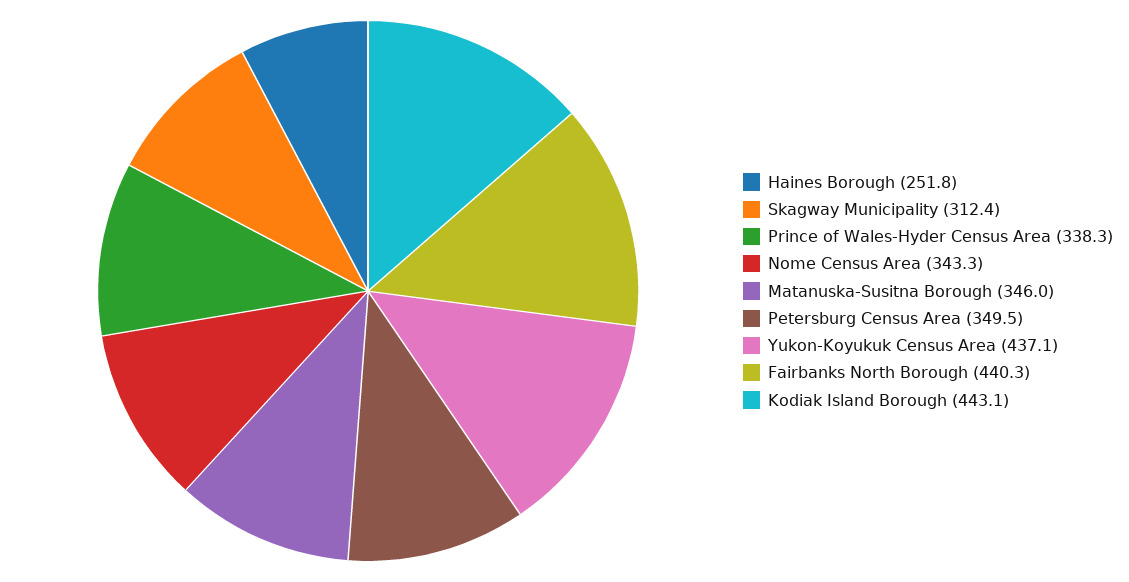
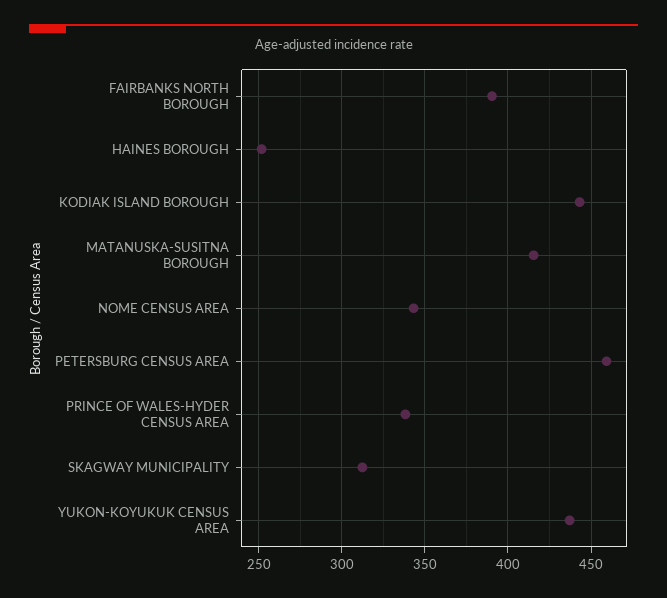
  {
    "Haines Borough": 251.8,
    "Skagway Municipality": 312.4,
    "Prince of Wales-Hyder Census Area": 338.3,
    "Nome Census Area": 343.3,
-   "Matanuska-Susitna Borough": 346,
+   "Matanuska-Susitna Borough": 415,
-   "Petersburg Census Area": 349.5,
+   "Petersburg Census Area": 460,
    "Yukon-Koyukuk Census Area": 437.1,
-   "Fairbanks North Borough": 440.3,
+   "Fairbanks North Borough": 390,
    "Kodiak Island Borough": 443.1
  }

